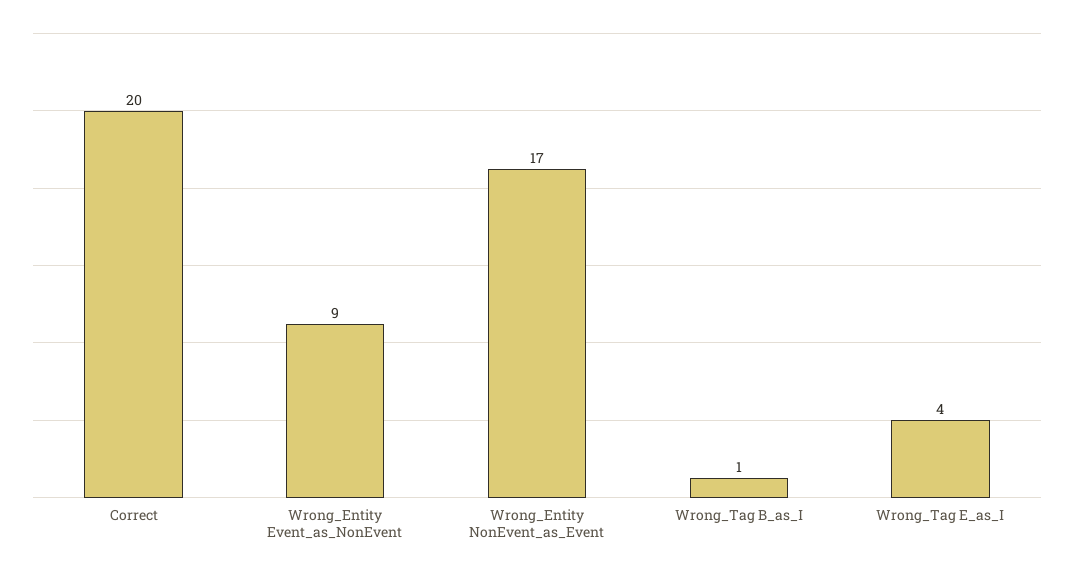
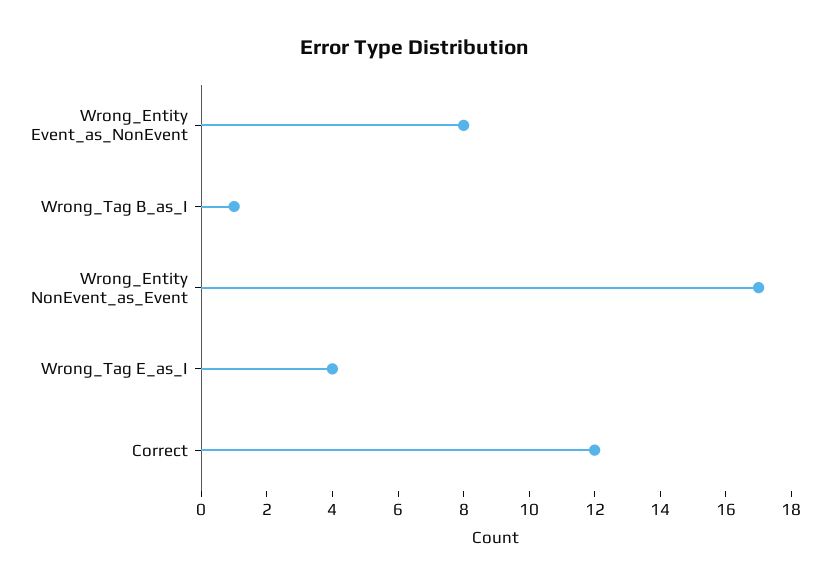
  {
-   "Correct": 20,
+   "Correct": 12,
-   "Wrong_Entity Event_as_NonEvent": 9,
+   "Wrong_Entity Event_as_NonEvent": 8,
    "Wrong_Entity NonEvent_as_Event": 17,
    "Wrong_Tag B_as_I": 1,
    "Wrong_Tag E_as_I": 4
  }

